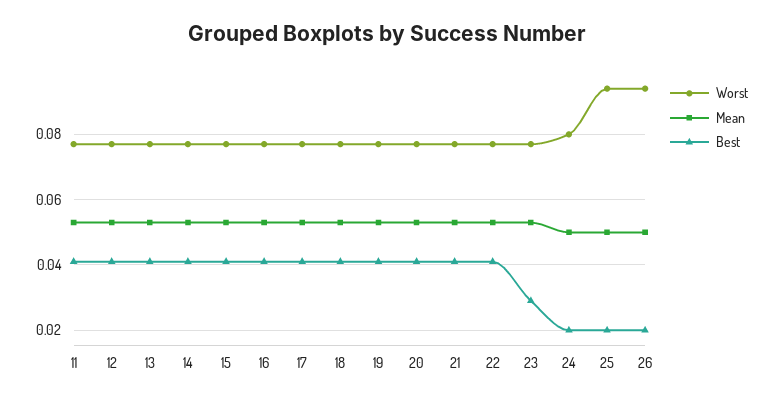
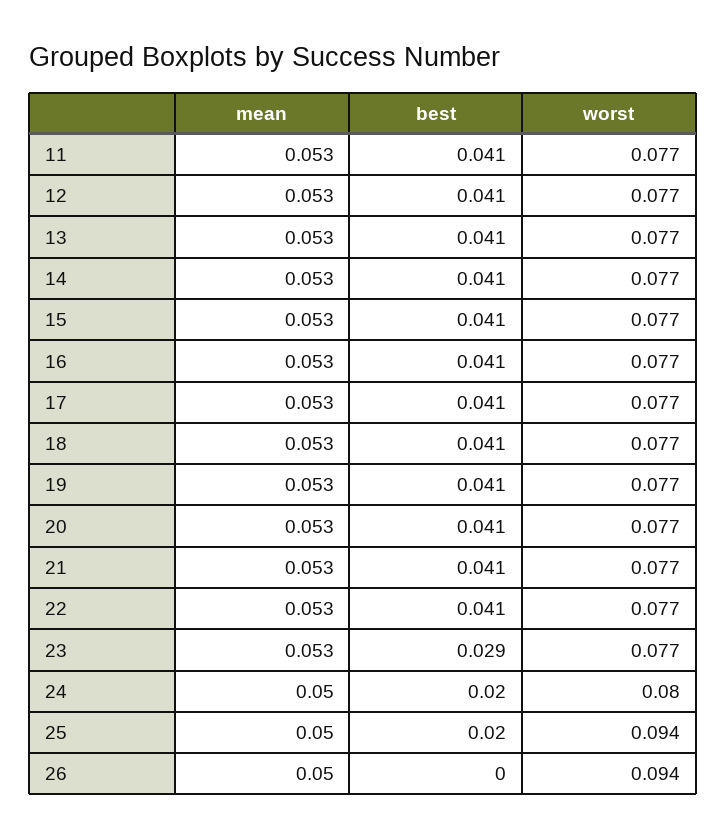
  {
    "Worst": {
      "11": 0.077,
      "12": 0.077,
      "13": 0.077,
      "14": 0.077,
      "15": 0.077,
      "16": 0.077,
      "17": 0.077,
      "18": 0.077,
      "19": 0.077,
      "20": 0.077,
      "21": 0.077,
      "22": 0.077,
      "23": 0.077,
      "24": 0.08,
      "25": 0.094,
      "26": 0.094
    },
    "Mean": {
      "11": 0.053,
      "12": 0.053,
      "13": 0.053,
      "14": 0.053,
      "15": 0.053,
      "16": 0.053,
      "17": 0.053,
      "18": 0.053,
      "19": 0.053,
      "20": 0.053,
      "21": 0.053,
      "22": 0.053,
      "23": 0.053,
      "24": 0.05,
      "25": 0.05,
      "26": 0.05
    },
    "Best": {
      "11": 0.041,
      "12": 0.041,
      "13": 0.041,
      "14": 0.041,
      "15": 0.041,
      "16": 0.041,
      "17": 0.041,
      "18": 0.041,
      "19": 0.041,
      "20": 0.041,
      "21": 0.041,
      "22": 0.041,
      "23": 0.029,
      "24": 0.02,
      "25": 0.02,
-     "26": 0.02
+     "26": 0
    }
  }

